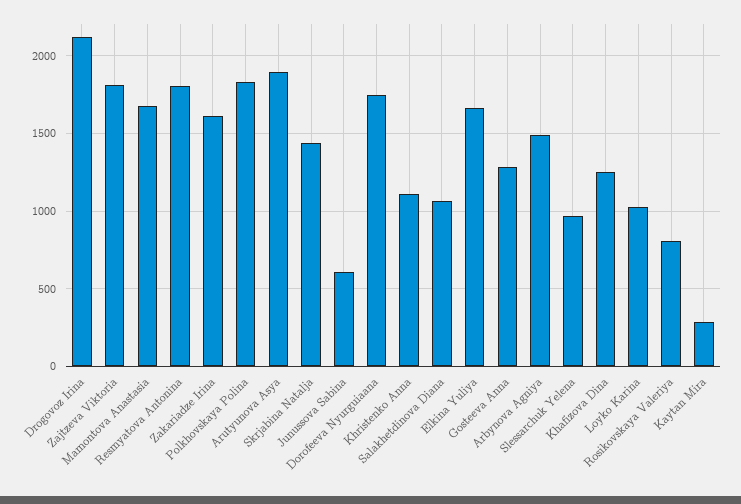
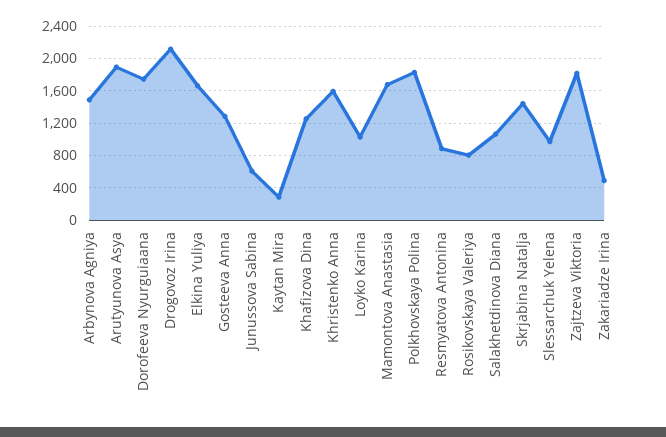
  {
    "Drogovoz Irina": 2100,
    "Zajtzeva Viktoria": 1800,
    "Mamontova Anastasia": 1700,
-   "Resmyatova Antonina": 1800,
+   "Resmyatova Antonina": 900,
-   "Zakariadze Irina": 1600,
+   "Zakariadze Irina": 500,
    "Polkhovskaya Polina": 1850,
    "Arutyunova Asya": 1900,
    "Skrjabina Natalja": 1450,
    "Junussova Sabina": 600,
    "Dorofeeva Nyurguiaana": 1750,
-   "Khristenko Anna": 1100,
+   "Khristenko Anna": 1600,
    "Salakhetdinova Diana": 1050,
    "Elkina Yuliya": 1650,
    "Gosteeva Anna": 1300,
    "Arbynova Agniya": 1500,
    "Slessarchuk Yelena": 950,
    "Khafizova Dina": 1250,
    "Loyko Karina": 1050,
    "Rosikovskaya Valeriya": 800,
    "Kaytan Mira": 300
  }

